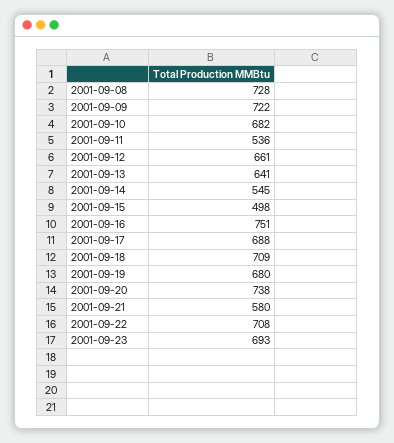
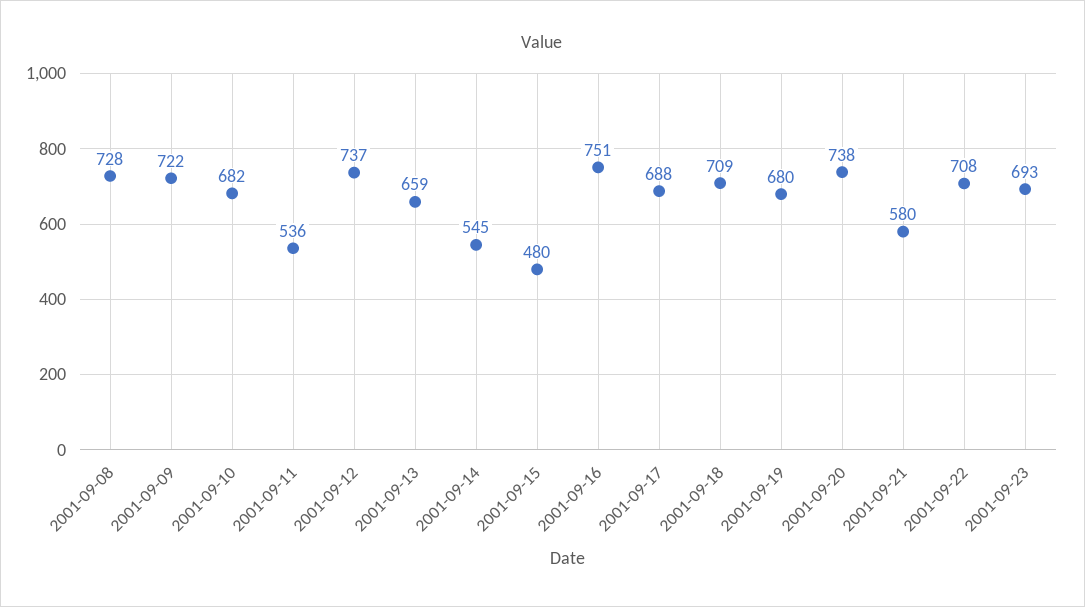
  {
    "2001-09-08": 728,
    "2001-09-09": 722,
    "2001-09-10": 682,
    "2001-09-11": 536,
-   "2001-09-12": 661,
+   "2001-09-12": 737,
-   "2001-09-13": 641,
+   "2001-09-13": 659,
    "2001-09-14": 545,
-   "2001-09-15": 498,
+   "2001-09-15": 480,
    "2001-09-16": 751,
    "2001-09-17": 688,
    "2001-09-18": 709,
    "2001-09-19": 680,
    "2001-09-20": 738,
    "2001-09-21": 580,
    "2001-09-22": 708,
    "2001-09-23": 693
  }

